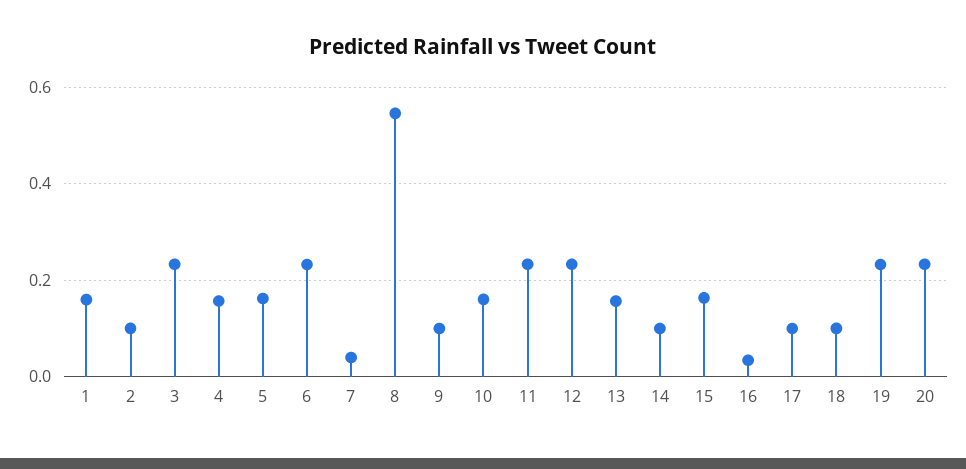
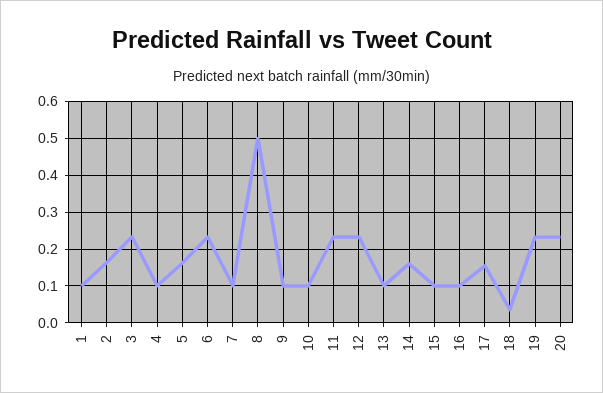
  {
-   "1": 0.16,
+   "1": 0.1,
-   "2": 0.1,
+   "2": 0.16,
    "3": 0.24,
-   "4": 0.16,
+   "4": 0.1,
    "5": 0.16,
    "6": 0.24,
-   "7": 0.04,
+   "7": 0.1,
-   "8": 0.54,
+   "8": 0.5,
    "9": 0.1,
-   "10": 0.16,
+   "10": 0.1,
    "11": 0.24,
    "12": 0.24,
-   "13": 0.16,
+   "13": 0.1,
-   "14": 0.1,
+   "14": 0.16,
-   "15": 0.16,
+   "15": 0.1,
-   "16": 0.04,
+   "16": 0.1,
-   "17": 0.1,
+   "17": 0.16,
-   "18": 0.1,
+   "18": 0.04,
    "19": 0.24,
    "20": 0.24
  }

